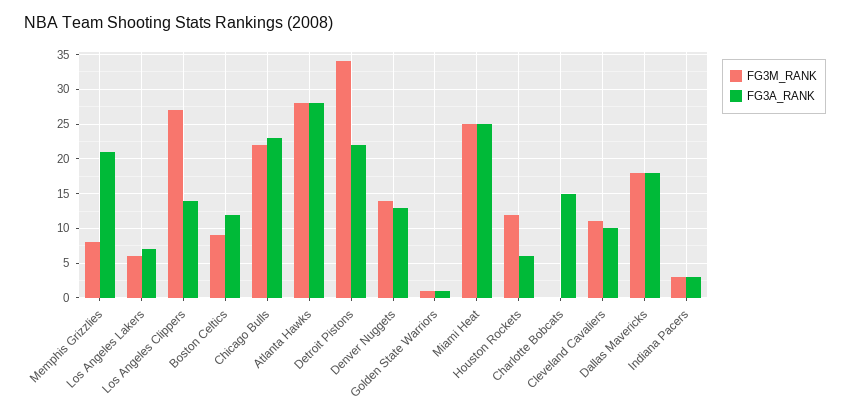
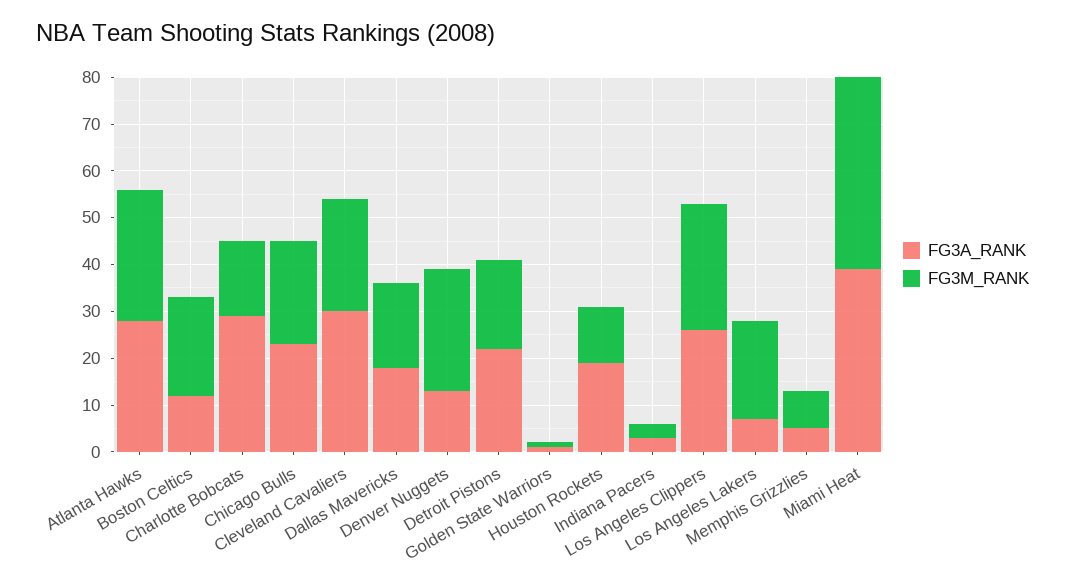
  {
    "FG3M_RANK": {
      "Memphis Grizzlies": 8,
-     "Los Angeles Lakers": 6,
+     "Los Angeles Lakers": 20,
      "Los Angeles Clippers": 27,
-     "Boston Celtics": 9,
+     "Boston Celtics": 20,
      "Chicago Bulls": 22,
      "Atlanta Hawks": 28,
-     "Detroit Pistons": 34,
+     "Detroit Pistons": 20,
-     "Denver Nuggets": 14,
+     "Denver Nuggets": 25,
      "Golden State Warriors": 1,
-     "Miami Heat": 25,
+     "Miami Heat": 40,
      "Houston Rockets": 12,
-     "Charlotte Bobcats": 0,
+     "Charlotte Bobcats": 15,
-     "Cleveland Cavaliers": 11,
+     "Cleveland Cavaliers": 25,
      "Dallas Mavericks": 18,
      "Indiana Pacers": 3
    },
    "FG3A_RANK": {
-     "Memphis Grizzlies": 21,
+     "Memphis Grizzlies": 5,
      "Los Angeles Lakers": 7,
-     "Los Angeles Clippers": 14,
+     "Los Angeles Clippers": 25,
      "Boston Celtics": 12,
      "Chicago Bulls": 23,
      "Atlanta Hawks": 28,
      "Detroit Pistons": 22,
      "Denver Nuggets": 13,
      "Golden State Warriors": 1,
-     "Miami Heat": 25,
+     "Miami Heat": 40,
-     "Houston Rockets": 6,
+     "Houston Rockets": 20,
-     "Charlotte Bobcats": 15,
+     "Charlotte Bobcats": 30,
-     "Cleveland Cavaliers": 10,
+     "Cleveland Cavaliers": 30,
      "Dallas Mavericks": 18,
      "Indiana Pacers": 3
    }
  }

